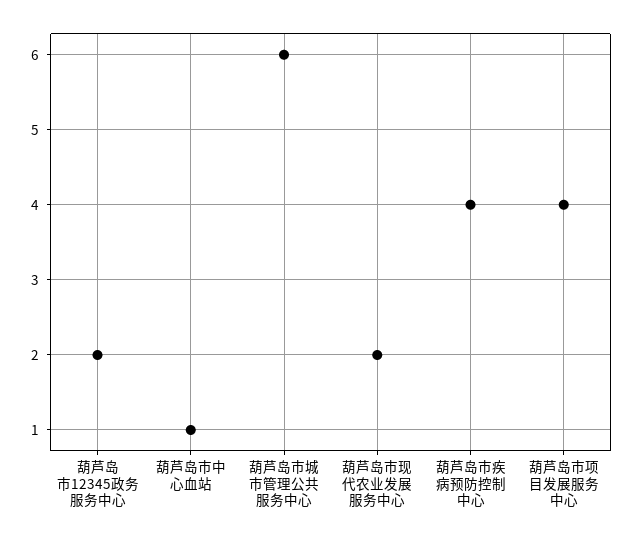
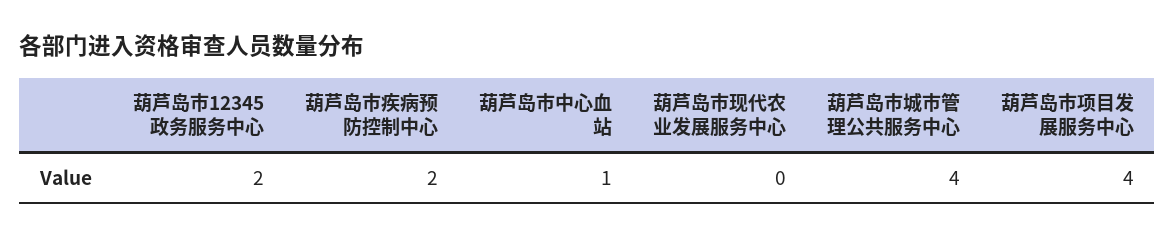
  {
    "葫芦岛市12345政务服务中心": 2,
    "葫芦岛市中心血站": 1,
-   "葫芦岛市城市管理公共服务中心": 6,
+   "葫芦岛市城市管理公共服务中心": 4,
-   "葫芦岛市现代农业发展服务中心": 2,
+   "葫芦岛市现代农业发展服务中心": 0,
-   "葫芦岛市疾病预防控制中心": 4,
+   "葫芦岛市疾病预防控制中心": 2,
    "葫芦岛市项目发展服务中心": 4
  }

